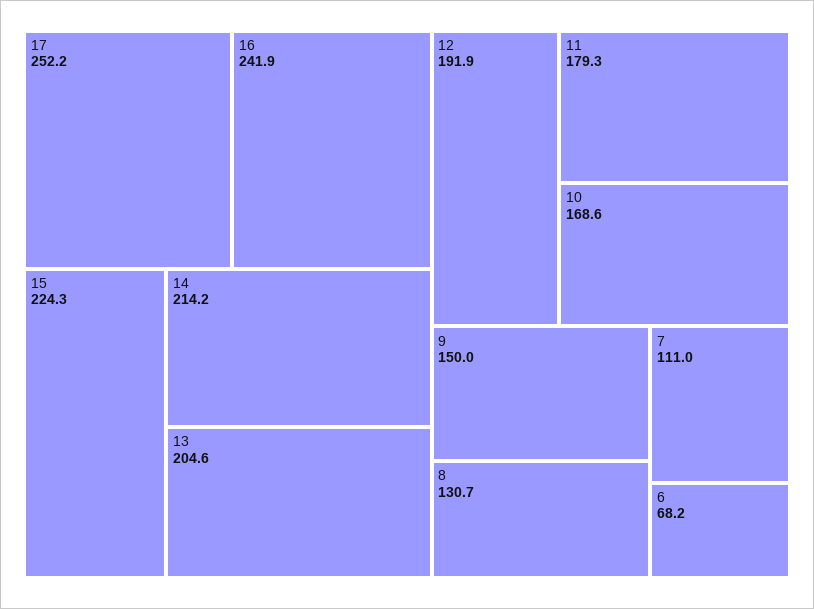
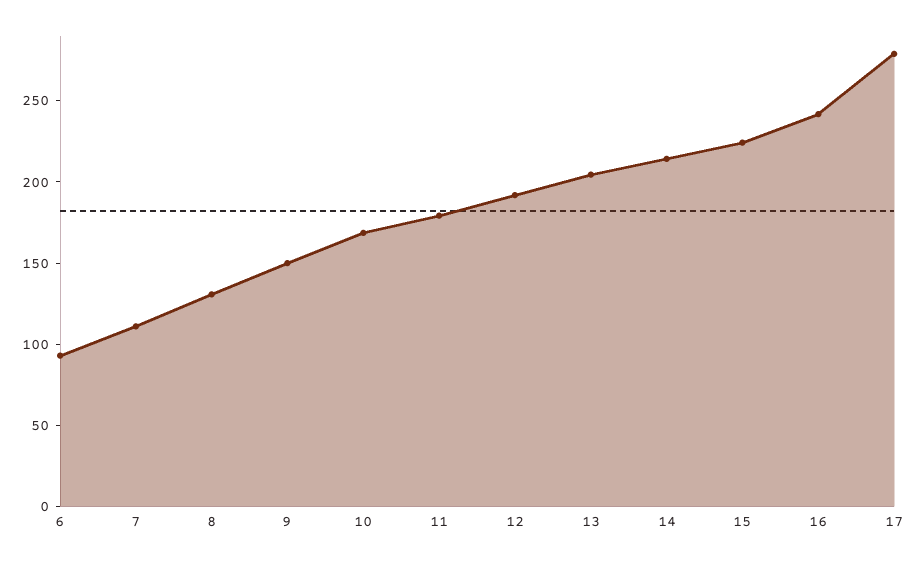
  {
-   "17": 252.2,
+   "17": 280,
    "16": 241.9,
    "15": 224.3,
    "14": 214.2,
    "13": 204.6,
    "12": 191.9,
    "11": 179.3,
    "10": 168.6,
    "9": 150,
    "8": 130.7,
    "7": 111,
-   "6": 68.2
+   "6": 90
  }

